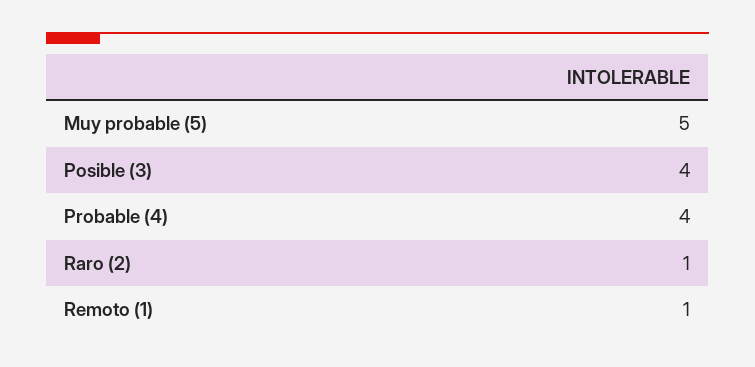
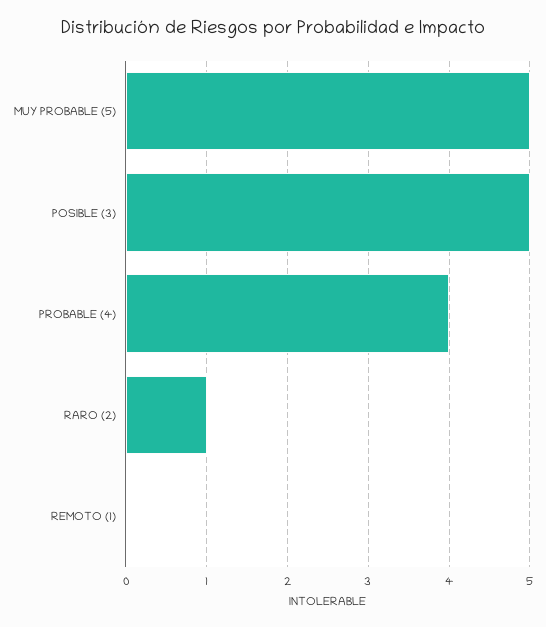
  {
    "Muy probable (5)": 5,
-   "Posible (3)": 4,
+   "Posible (3)": 5,
    "Probable (4)": 4,
    "Raro (2)": 1,
-   "Remoto (1)": 1
+   "Remoto (1)": 0
  }

